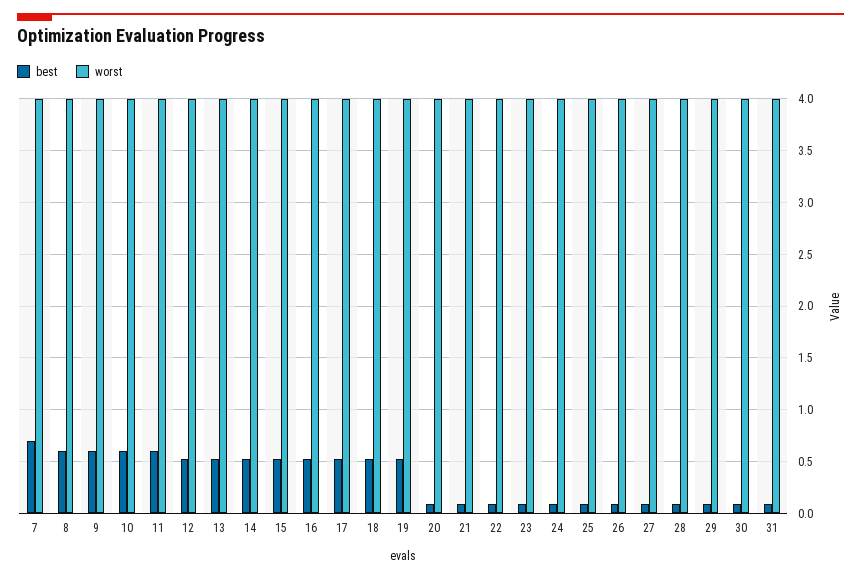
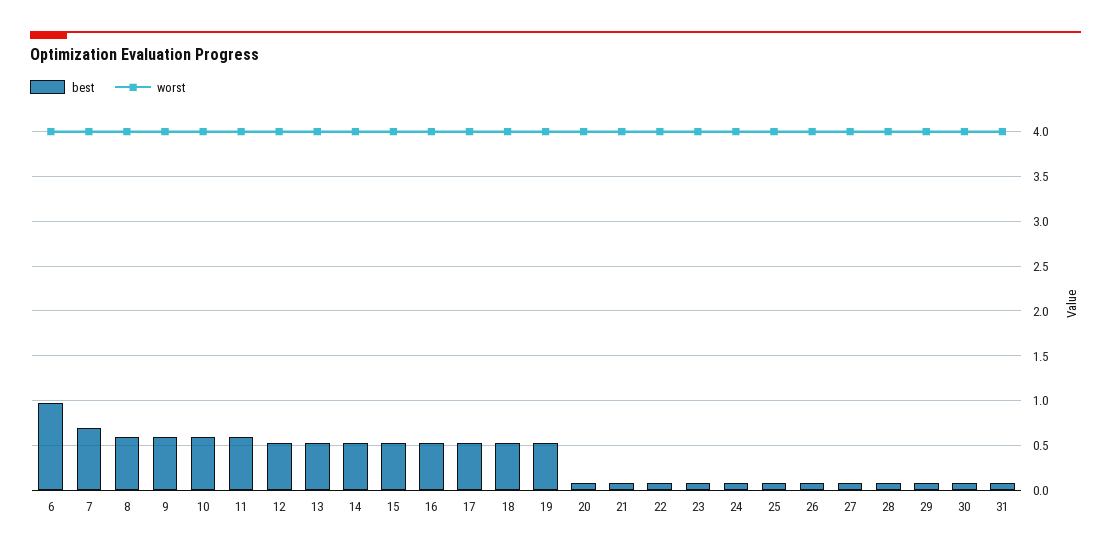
  {
    "best": {
      "7": 0.7,
      "8": 0.6,
      "9": 0.6,
      "10": 0.6,
      "11": 0.6,
      "12": 0.5,
      "13": 0.5,
      "14": 0.5,
      "15": 0.5,
      "16": 0.5,
      "17": 0.5,
      "18": 0.5,
      "19": 0.5,
      "20": 0.1,
      "21": 0.1,
      "22": 0.1,
      "23": 0.1,
      "24": 0.1,
      "25": 0.1,
      "26": 0.1,
      "27": 0.1,
      "28": 0.1,
      "29": 0.1,
      "30": 0.1,
-     "31": 0.1
+     "31": 0.1,
+     "6": 1
    },
    "worst": {
      "7": 4,
      "8": 4,
      "9": 4,
      "10": 4,
      "11": 4,
      "12": 4,
      "13": 4,
      "14": 4,
      "15": 4,
      "16": 4,
      "17": 4,
      "18": 4,
      "19": 4,
      "20": 4,
      "21": 4,
      "22": 4,
      "23": 4,
      "24": 4,
      "25": 4,
      "26": 4,
      "27": 4,
      "28": 4,
      "29": 4,
      "30": 4,
-     "31": 4
+     "31": 4,
+     "6": 4
    }
  }

